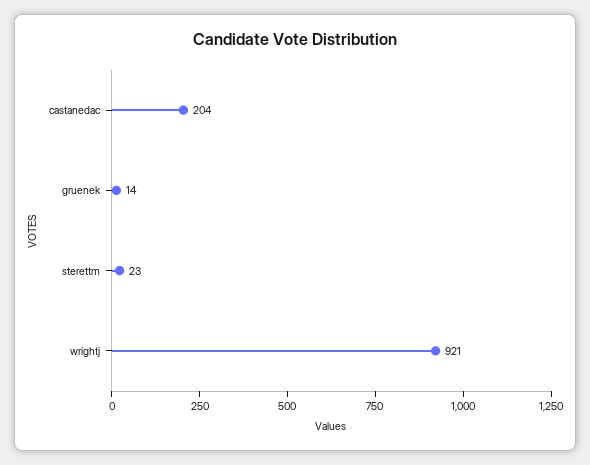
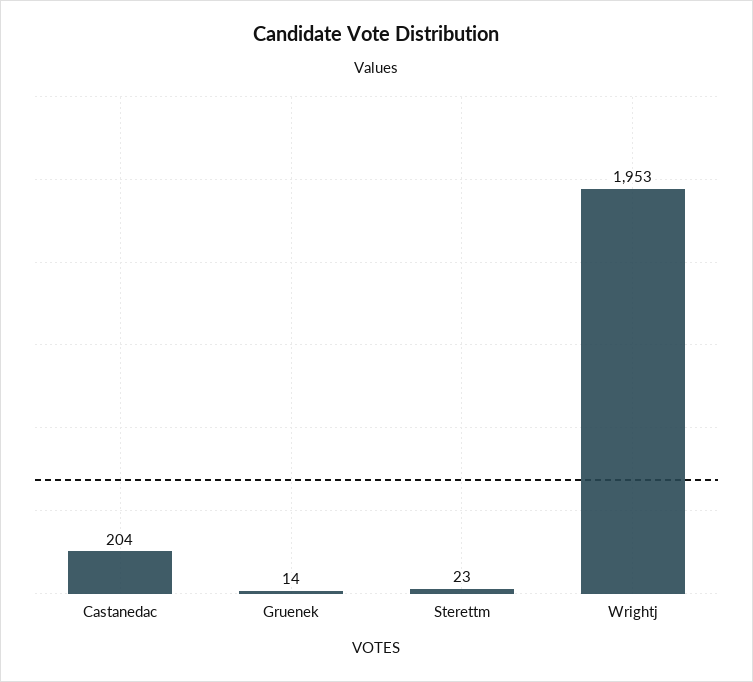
  {
    "castanedac": 204,
    "gruenek": 14,
    "sterettm": 23,
-   "wrightj": 921
+   "wrightj": 1953
  }

